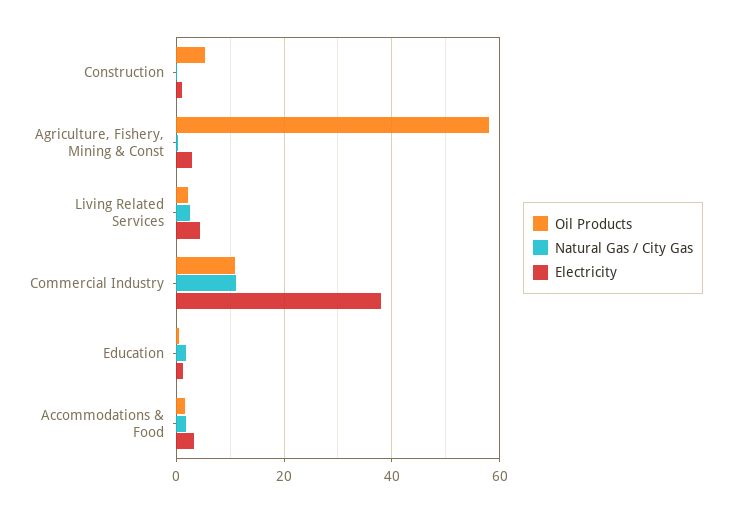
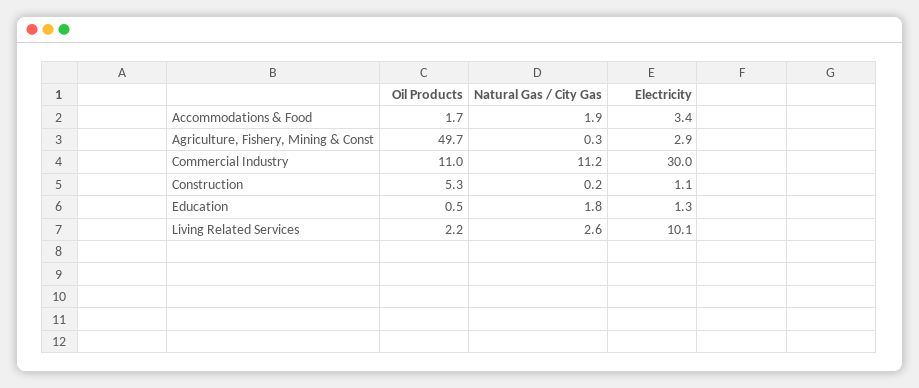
  {
    "Oil Products": {
      "Construction": 5.3,
-     "Agriculture, Fishery, Mining & Const": 58,
+     "Agriculture, Fishery, Mining & Const": 49.7,
      "Living Related Services": 2.2,
      "Commercial Industry": 11,
      "Education": 0.5,
      "Accommodations & Food": 1.7
    },
    "Natural Gas / City Gas": {
      "Construction": 0.2,
      "Agriculture, Fishery, Mining & Const": 0.3,
      "Living Related Services": 2.6,
      "Commercial Industry": 11.2,
      "Education": 1.8,
      "Accommodations & Food": 1.9
    },
    "Electricity": {
      "Construction": 1.1,
      "Agriculture, Fishery, Mining & Const": 2.9,
-     "Living Related Services": 4,
+     "Living Related Services": 10.1,
-     "Commercial Industry": 38,
+     "Commercial Industry": 30,
      "Education": 1.3,
      "Accommodations & Food": 3.4
    }
  }

